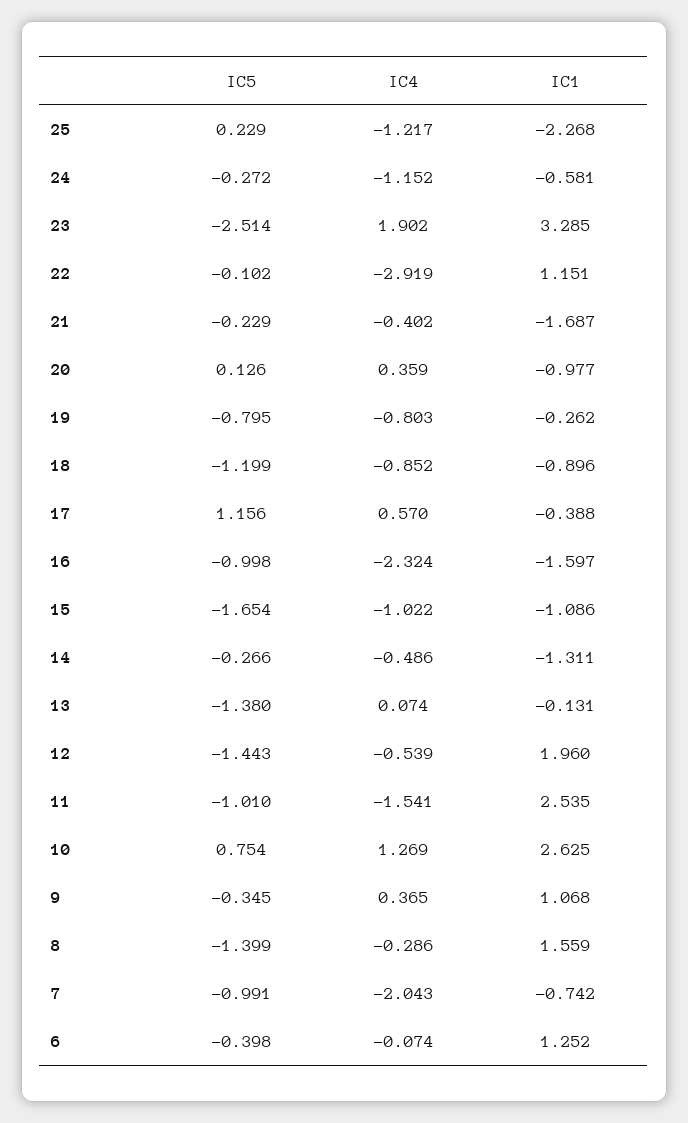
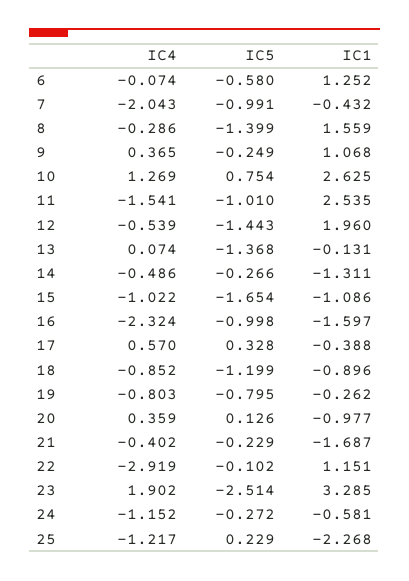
  {
    "IC5": {
      "25": 0.229,
      "24": -0.272,
      "23": -2.514,
      "22": -0.102,
      "21": -0.229,
      "20": 0.126,
      "19": -0.795,
      "18": -1.199,
-     "17": 1.156,
+     "17": 0.328,
      "16": -0.998,
      "15": -1.654,
      "14": -0.266,
-     "13": -1.38,
+     "13": -1.368,
      "12": -1.443,
      "11": -1.01,
      "10": 0.754,
-     "9": -0.345,
+     "9": -0.249,
      "8": -1.399,
      "7": -0.991,
-     "6": -0.398
+     "6": -0.58
    },
    "IC4": {
      "25": -1.217,
      "24": -1.152,
      "23": 1.902,
      "22": -2.919,
      "21": -0.402,
      "20": 0.359,
      "19": -0.803,
      "18": -0.852,
      "17": 0.57,
      "16": -2.324,
      "15": -1.022,
      "14": -0.486,
      "13": 0.074,
      "12": -0.539,
      "11": -1.541,
      "10": 1.269,
      "9": 0.365,
      "8": -0.286,
      "7": -2.043,
      "6": -0.074
    },
    "IC1": {
      "25": -2.268,
      "24": -0.581,
      "23": 3.285,
      "22": 1.151,
      "21": -1.687,
      "20": -0.977,
      "19": -0.262,
      "18": -0.896,
      "17": -0.388,
      "16": -1.597,
      "15": -1.086,
      "14": -1.311,
      "13": -0.131,
      "12": 1.96,
      "11": 2.535,
      "10": 2.625,
      "9": 1.068,
      "8": 1.559,
-     "7": -0.742,
+     "7": -0.432,
      "6": 1.252
    }
  }

